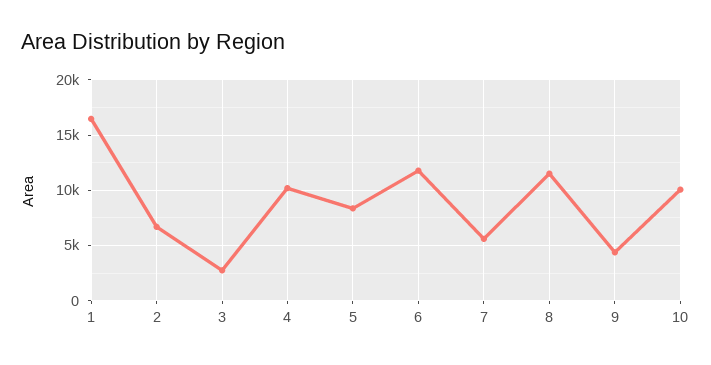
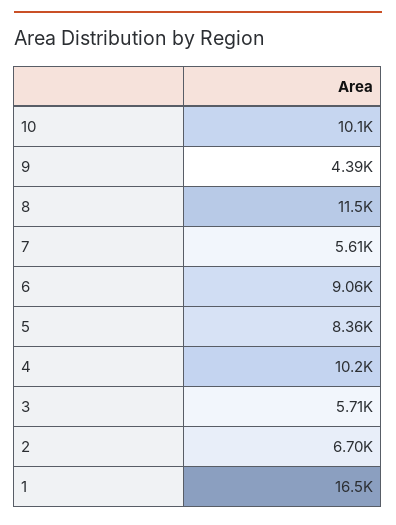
  {
    "1": 16500,
    "2": 6700,
-   "3": 3000,
+   "3": 5710,
    "4": 10200,
    "5": 8360,
-   "6": 12000,
+   "6": 9060,
    "7": 5610,
    "8": 11500,
    "9": 4390,
    "10": 10100
  }

